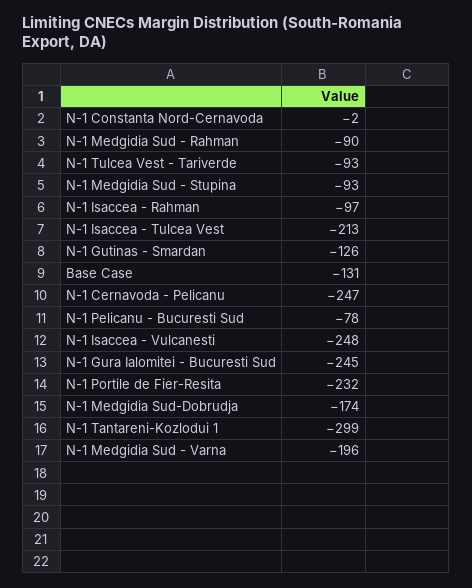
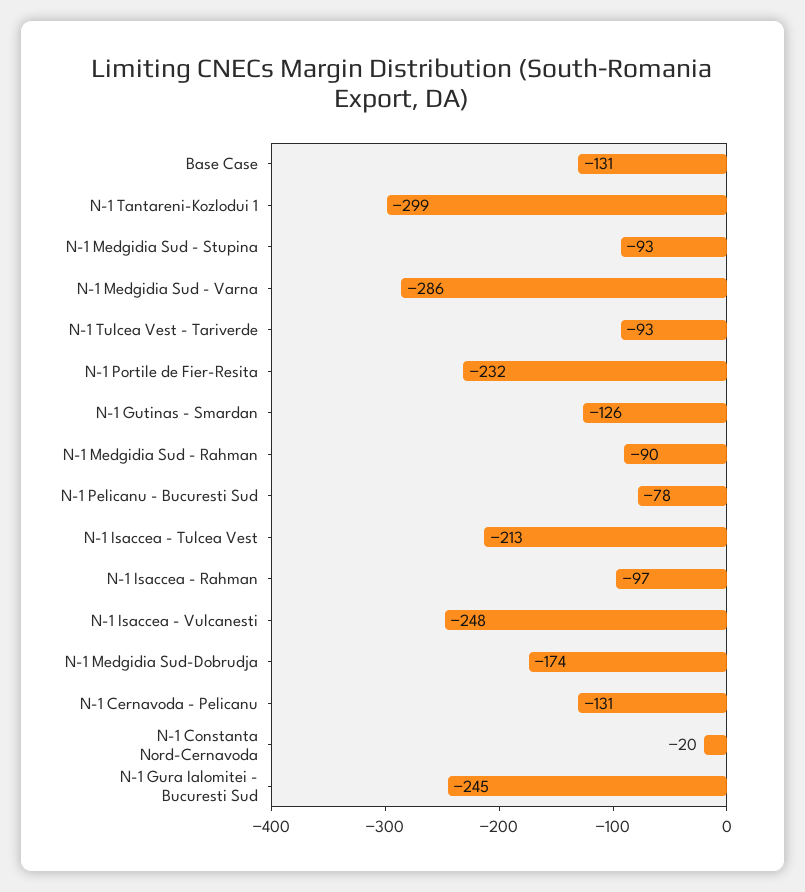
  {
-   "N-1 Constanta Nord-Cernavoda": -2,
+   "N-1 Constanta Nord-Cernavoda": -20,
    "N-1 Medgidia Sud - Rahman": -90,
    "N-1 Tulcea Vest - Tariverde": -93,
    "N-1 Medgidia Sud - Stupina": -93,
    "N-1 Isaccea - Rahman": -97,
    "N-1 Isaccea - Tulcea Vest": -213,
    "N-1 Gutinas - Smardan": -126,
    "Base Case": -131,
-   "N-1 Cernavoda - Pelicanu": -247,
+   "N-1 Cernavoda - Pelicanu": -131,
    "N-1 Pelicanu - Bucuresti Sud": -78,
    "N-1 Isaccea - Vulcanesti": -248,
    "N-1 Gura Ialomitei - Bucuresti Sud": -245,
    "N-1 Portile de Fier-Resita": -232,
    "N-1 Medgidia Sud-Dobrudja": -174,
    "N-1 Tantareni-Kozlodui 1": -299,
-   "N-1 Medgidia Sud - Varna": -196
+   "N-1 Medgidia Sud - Varna": -286
  }

